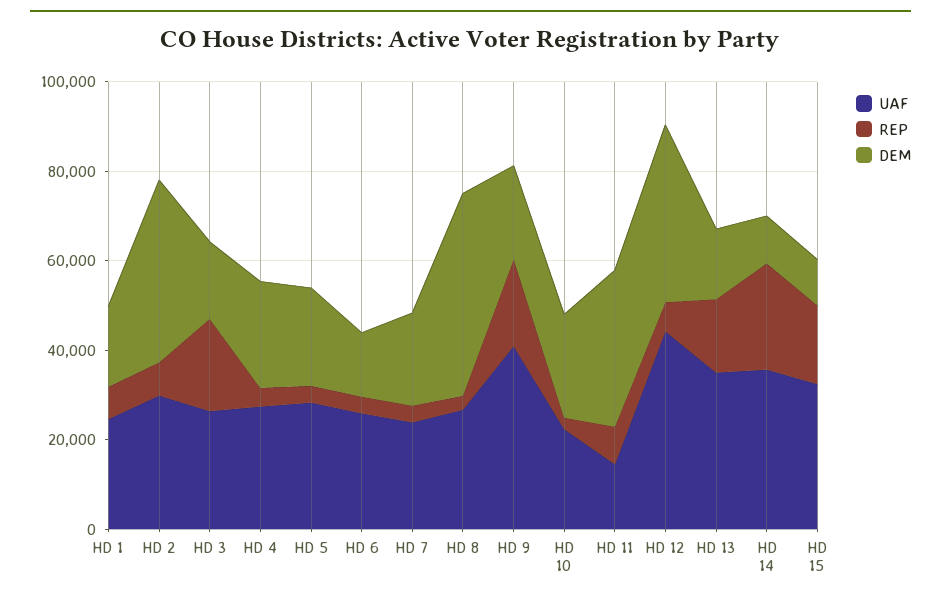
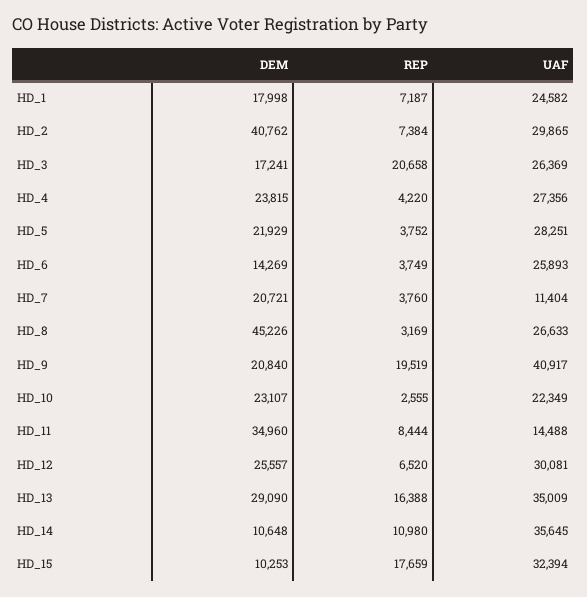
  {
    "UAF": {
      "HD 1": 24582,
      "HD 2": 29865,
      "HD 3": 26369,
      "HD 4": 27356,
      "HD 5": 28251,
      "HD 6": 25893,
-     "HD 7": 25000,
+     "HD 7": 11404,
      "HD 8": 26633,
      "HD 9": 40917,
      "HD 10": 22349,
      "HD 11": 14488,
-     "HD 12": 45000,
+     "HD 12": 30081,
      "HD 13": 35009,
      "HD 14": 35645,
      "HD 15": 32394
    },
    "REP": {
      "HD 1": 7187,
      "HD 2": 7384,
      "HD 3": 20658,
      "HD 4": 4220,
      "HD 5": 3752,
      "HD 6": 3749,
      "HD 7": 3760,
      "HD 8": 3169,
      "HD 9": 19519,
      "HD 10": 2555,
      "HD 11": 8444,
      "HD 12": 6520,
      "HD 13": 16388,
-     "HD 14": 25000,
+     "HD 14": 10980,
      "HD 15": 17659
    },
    "DEM": {
      "HD 1": 17998,
      "HD 2": 40762,
      "HD 3": 17241,
      "HD 4": 23815,
      "HD 5": 21929,
      "HD 6": 14269,
      "HD 7": 20721,
      "HD 8": 45226,
      "HD 9": 20840,
      "HD 10": 23107,
      "HD 11": 34960,
-     "HD 12": 40000,
+     "HD 12": 25557,
-     "HD 13": 15000,
+     "HD 13": 29090,
      "HD 14": 10648,
      "HD 15": 10253
    }
  }

